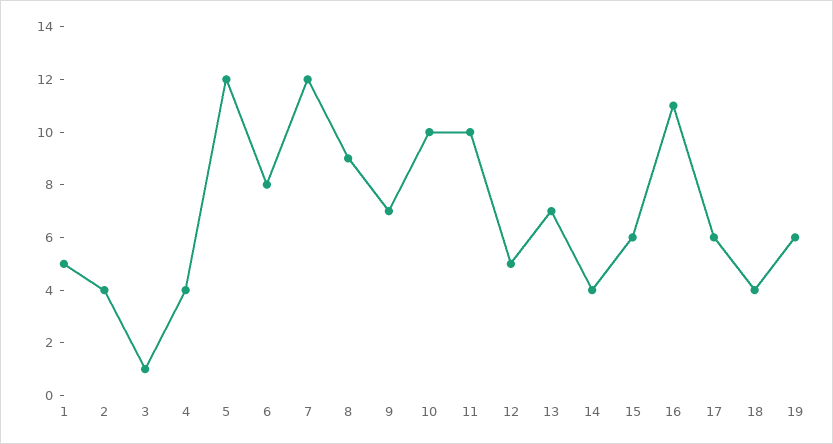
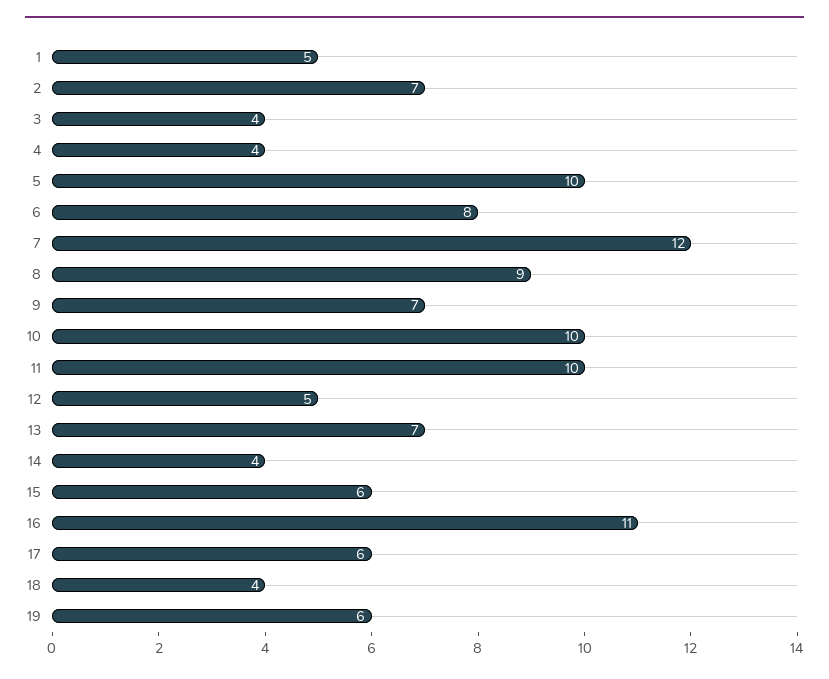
  {
    "1": 5,
-   "2": 4,
+   "2": 7,
-   "3": 1,
+   "3": 4,
    "4": 4,
-   "5": 12,
+   "5": 10,
    "6": 8,
    "7": 12,
    "8": 9,
    "9": 7,
    "10": 10,
    "11": 10,
    "12": 5,
    "13": 7,
    "14": 4,
    "15": 6,
    "16": 11,
    "17": 6,
    "18": 4,
    "19": 6
  }

